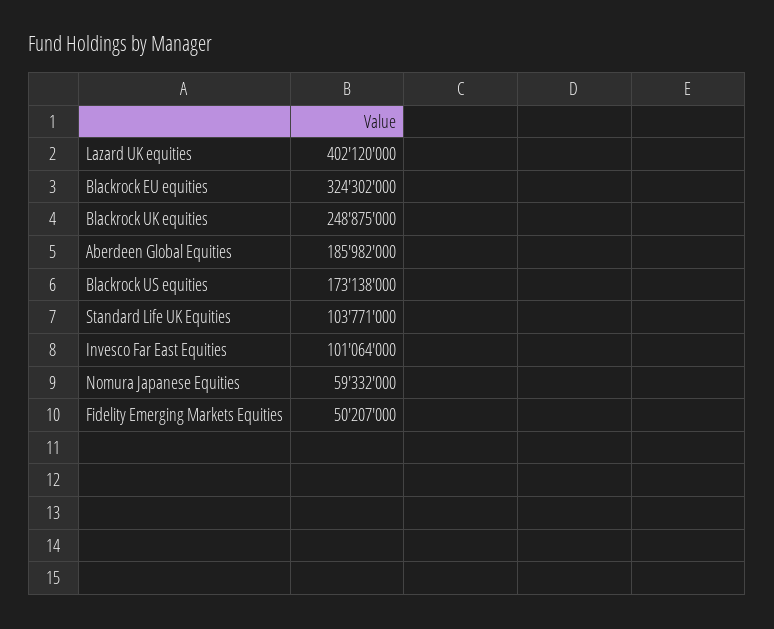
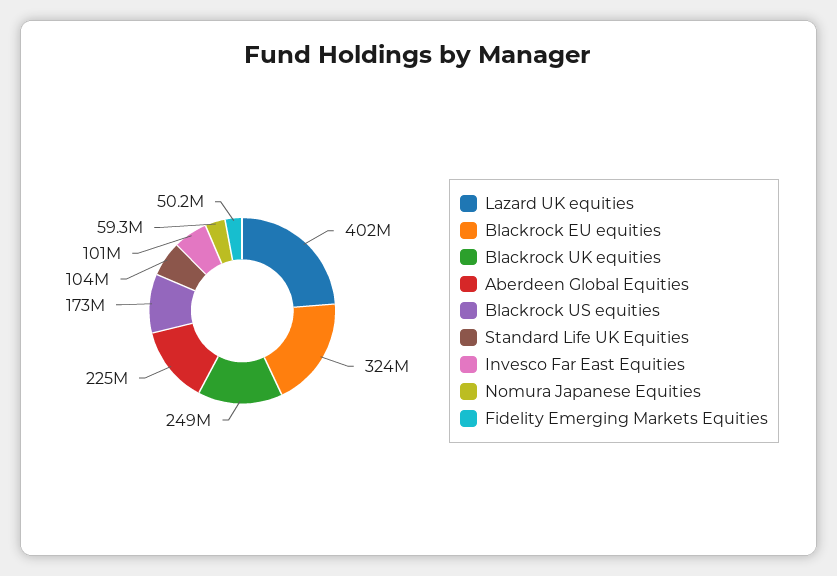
  {
    "Lazard UK equities": 402120000,
    "Blackrock EU equities": 324302000,
    "Blackrock UK equities": 248875000,
-   "Aberdeen Global Equities": 185982000,
+   "Aberdeen Global Equities": 225000000,
    "Blackrock US equities": 173138000,
    "Standard Life UK Equities": 103771000,
    "Invesco Far East Equities": 101064000,
    "Nomura Japanese Equities": 59332000,
    "Fidelity Emerging Markets Equities": 50207000
  }

